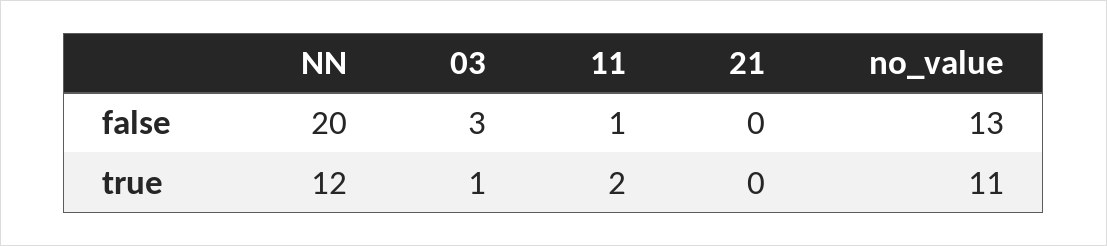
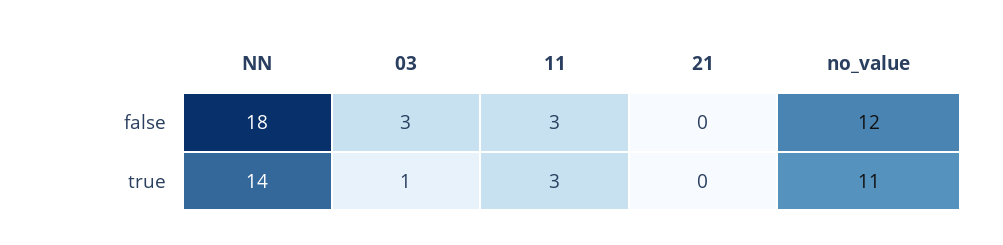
  {
    "NN": {
-     "false": 20,
+     "false": 18,
-     "true": 12
+     "true": 14
    },
    "03": {
      "false": 3,
      "true": 1
    },
    "11": {
-     "false": 1,
+     "false": 3,
-     "true": 2
+     "true": 3
    },
    "21": {
      "false": 0,
      "true": 0
    },
    "no_value": {
-     "false": 13,
+     "false": 12,
      "true": 11
    }
  }

